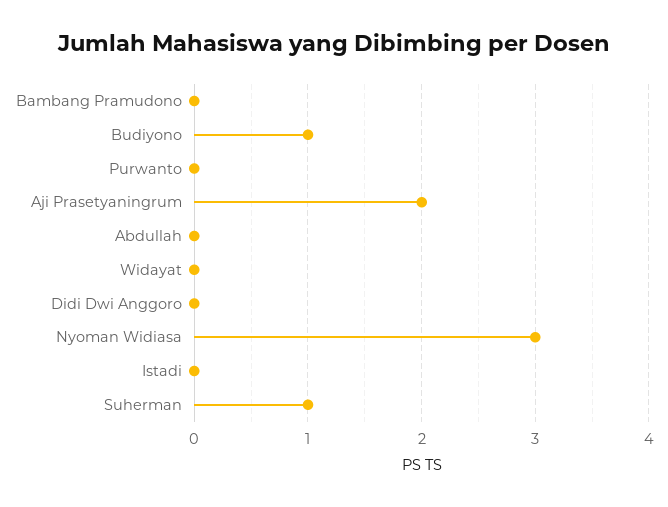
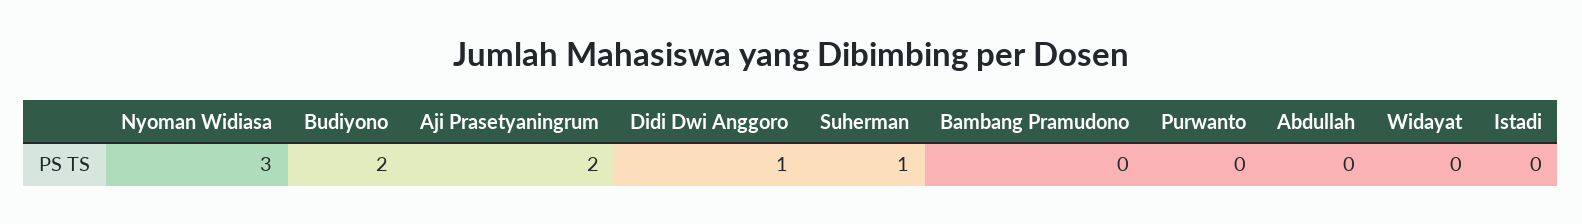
  {
    "Bambang Pramudono": 0,
-   "Budiyono": 1,
+   "Budiyono": 2,
    "Purwanto": 0,
    "Aji Prasetyaningrum": 2,
    "Abdullah": 0,
    "Widayat": 0,
-   "Didi Dwi Anggoro": 0,
+   "Didi Dwi Anggoro": 1,
    "Nyoman Widiasa": 3,
    "Istadi": 0,
    "Suherman": 1
  }

